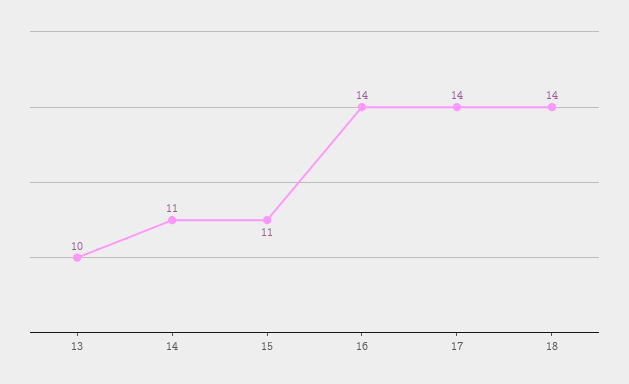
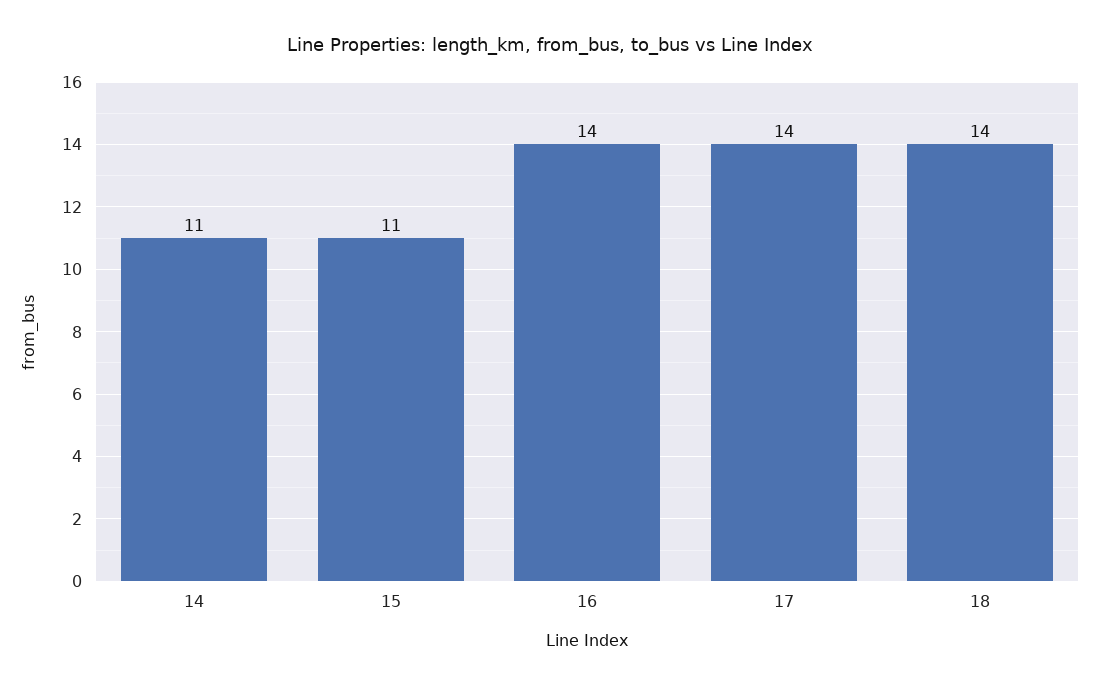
  {
-   "13": 10,
    "14": 11,
    "15": 11,
    "16": 14,
    "17": 14,
    "18": 14
  }

